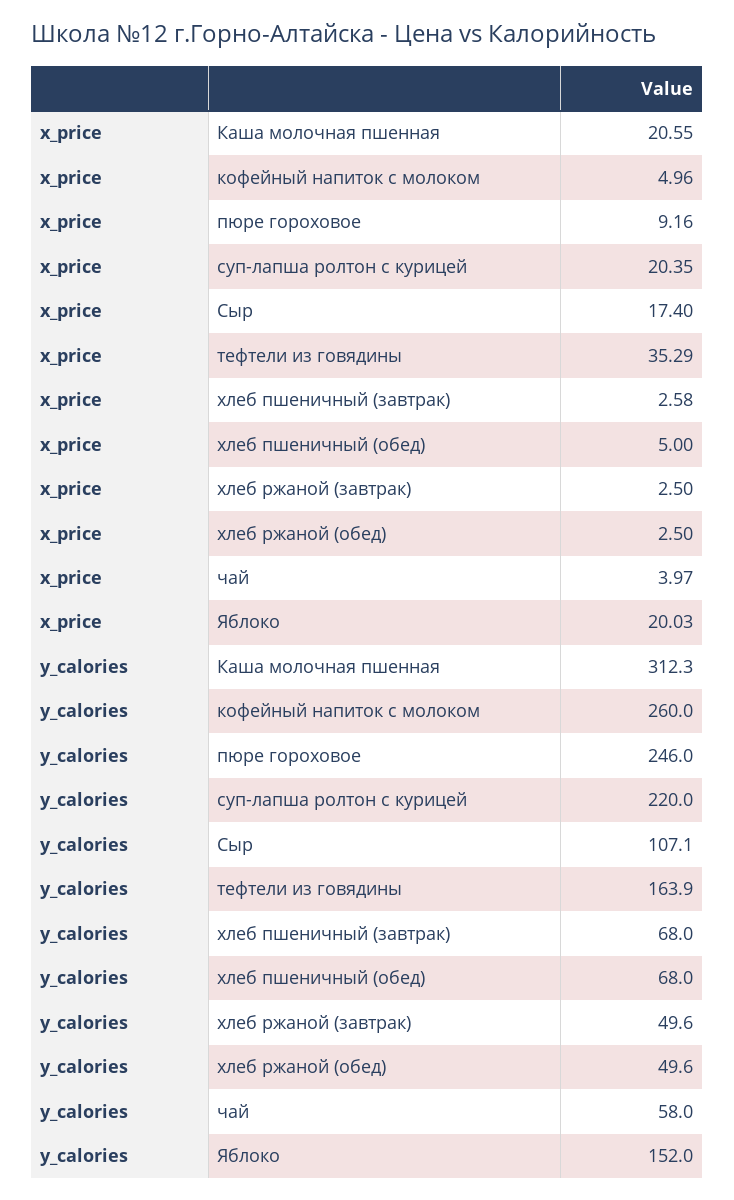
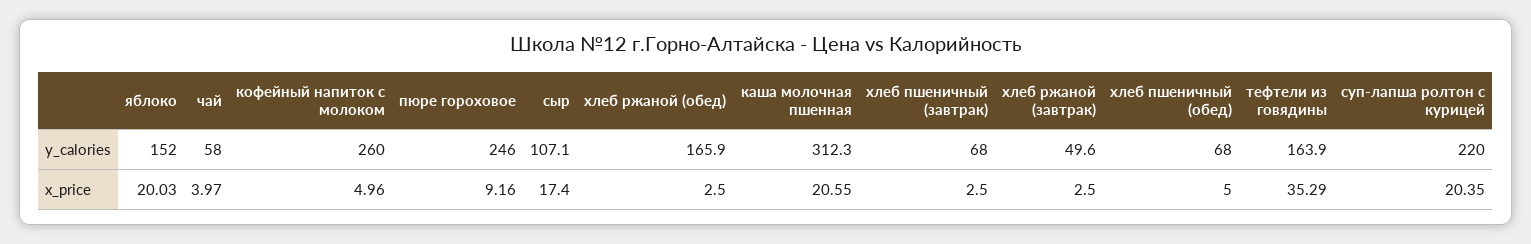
  {
    "x_price": {
      "Каша молочная пшенная": 20.55,
      "кофейный напиток с молоком": 4.96,
      "пюре гороховое": 9.16,
      "суп-лапша ролтон с курицей": 20.35,
      "Сыр": 17.4,
      "тефтели из говядины": 35.29,
-     "хлеб пшеничный (завтрак)": 2.58,
+     "хлеб пшеничный (завтрак)": 2.5,
      "хлеб пшеничный (обед)": 5,
      "хлеб ржаной (завтрак)": 2.5,
      "хлеб ржаной (обед)": 2.5,
      "чай": 3.97,
      "Яблоко": 20.03
    },
    "y_calories": {
      "Каша молочная пшенная": 312.3,
      "кофейный напиток с молоком": 260,
      "пюре гороховое": 246,
      "суп-лапша ролтон с курицей": 220,
      "Сыр": 107.1,
      "тефтели из говядины": 163.9,
      "хлеб пшеничный (завтрак)": 68,
      "хлеб пшеничный (обед)": 68,
      "хлеб ржаной (завтрак)": 49.6,
-     "хлеб ржаной (обед)": 49.6,
+     "хлеб ржаной (обед)": 165.9,
      "чай": 58,
      "Яблоко": 152
    }
  }

